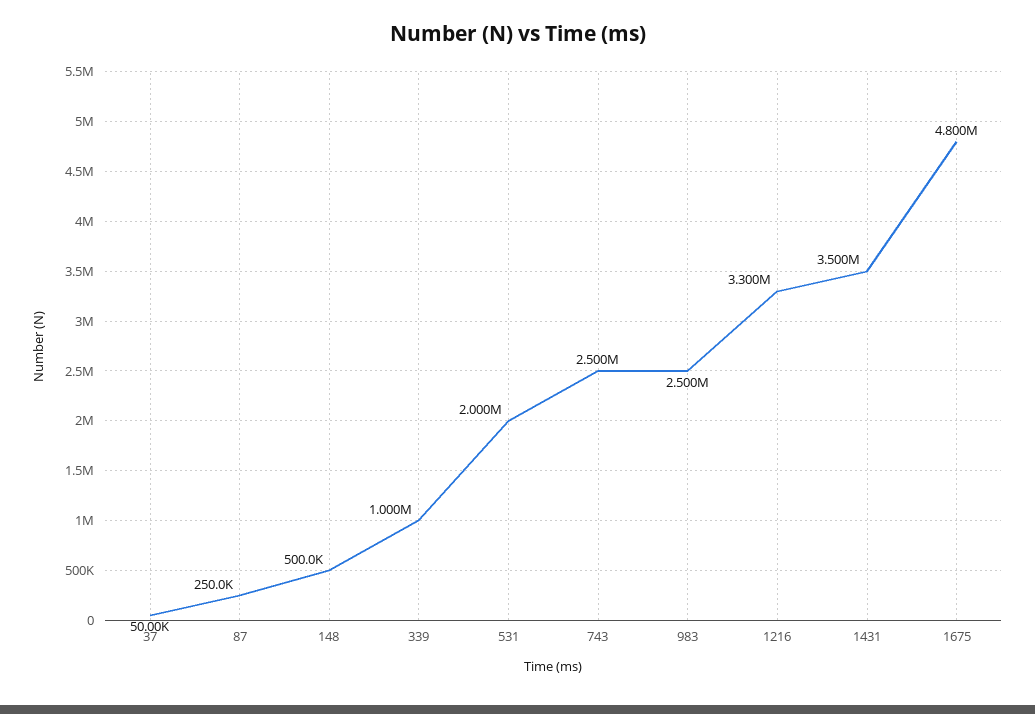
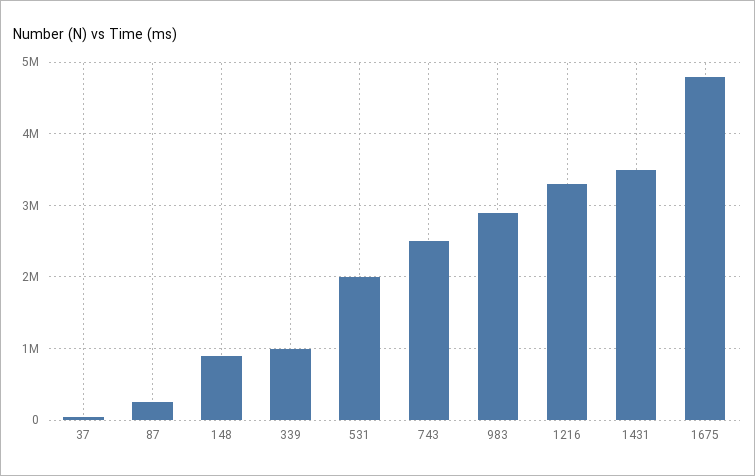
  {
    "37": 50000,
    "87": 250000,
-   "148": 500000,
+   "148": 900000,
    "339": 1000000,
    "531": 2000000,
    "743": 2500000,
-   "983": 2500000,
+   "983": 2900000,
    "1216": 3300000,
    "1431": 3500000,
    "1675": 4800000
  }

